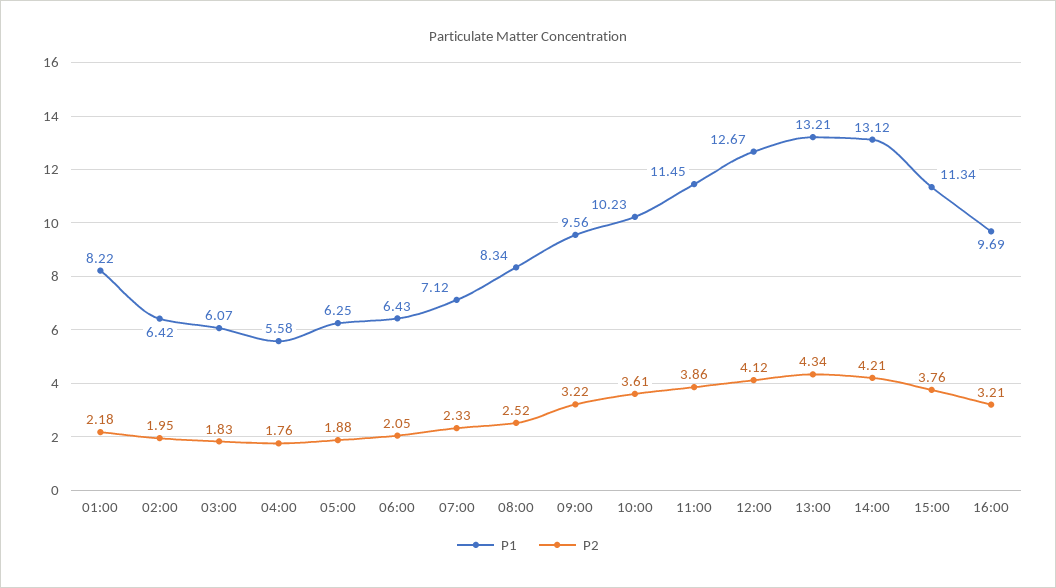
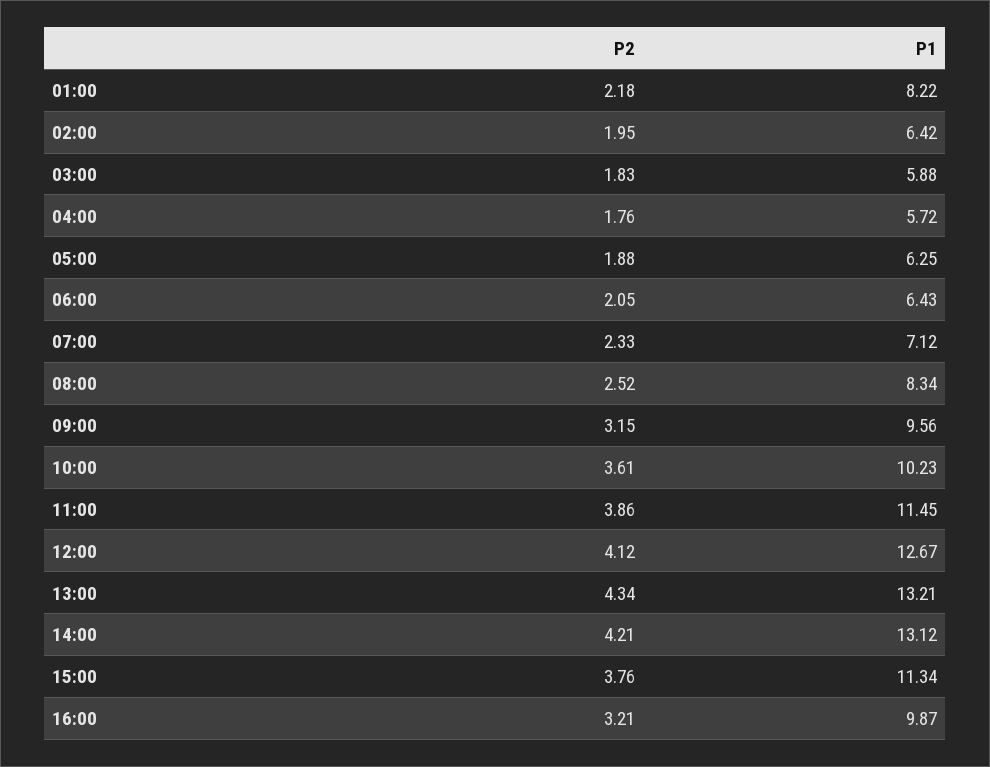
  {
    "P1": {
      "01:00": 8.22,
      "02:00": 6.42,
-     "03:00": 6.07,
+     "03:00": 5.88,
-     "04:00": 5.58,
+     "04:00": 5.72,
      "05:00": 6.25,
      "06:00": 6.43,
      "07:00": 7.12,
      "08:00": 8.34,
      "09:00": 9.56,
      "10:00": 10.23,
      "11:00": 11.45,
      "12:00": 12.67,
      "13:00": 13.21,
      "14:00": 13.12,
      "15:00": 11.34,
-     "16:00": 9.69
+     "16:00": 9.87
    },
    "P2": {
      "01:00": 2.18,
      "02:00": 1.95,
      "03:00": 1.83,
      "04:00": 1.76,
      "05:00": 1.88,
      "06:00": 2.05,
      "07:00": 2.33,
      "08:00": 2.52,
-     "09:00": 3.22,
+     "09:00": 3.15,
      "10:00": 3.61,
      "11:00": 3.86,
      "12:00": 4.12,
      "13:00": 4.34,
      "14:00": 4.21,
      "15:00": 3.76,
      "16:00": 3.21
    }
  }

